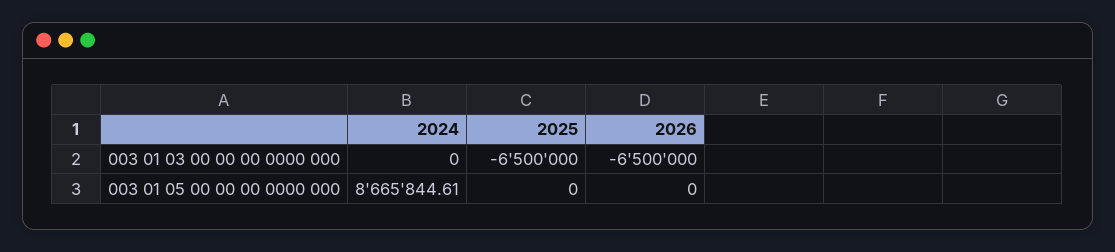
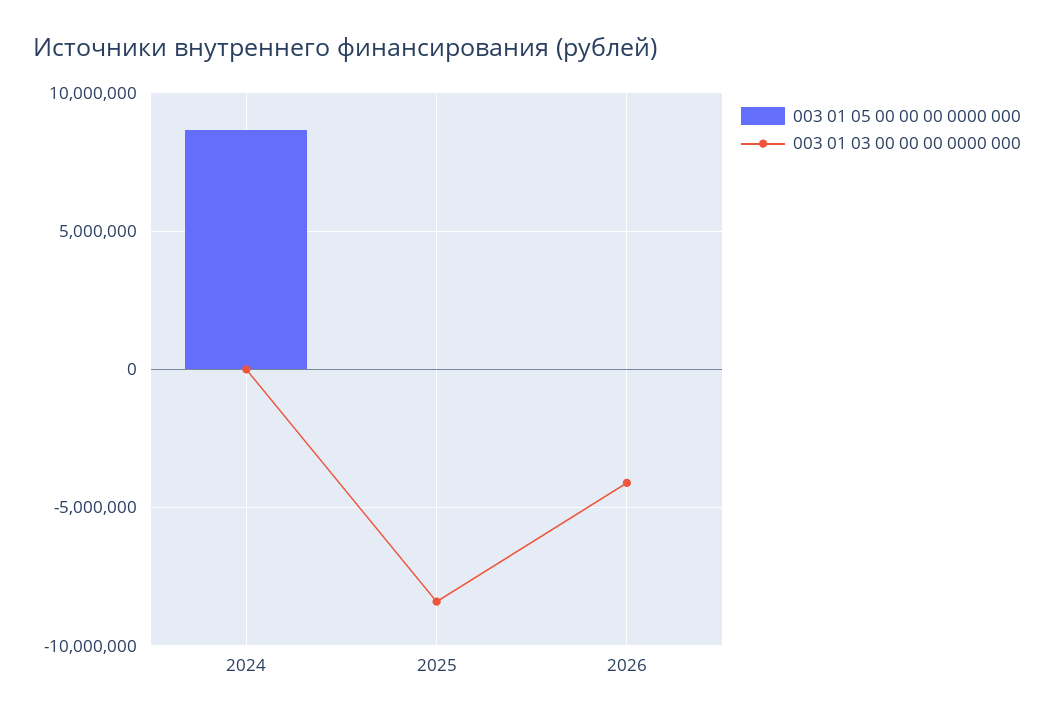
  {
    "003 01 03 00 00 00 0000 000": {
      "2024": 0,
-     "2025": -6500000,
+     "2025": -8500000,
-     "2026": -6500000
+     "2026": -4000000
    },
    "003 01 05 00 00 00 0000 000": {
      "2024": 8665844.61,
      "2025": 0,
      "2026": 0
    }
  }

